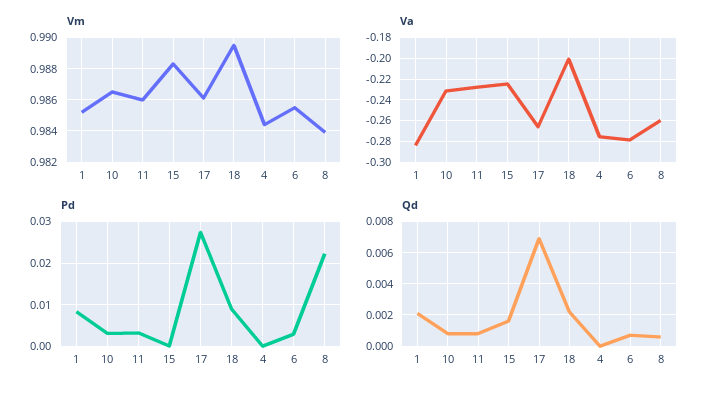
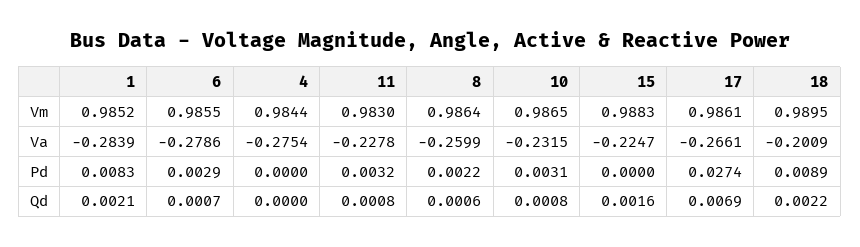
  {
    "Vm": {
      "1": 0.9852,
      "10": 0.9865,
-     "11": 0.986,
+     "11": 0.983,
      "15": 0.9883,
      "17": 0.9861,
      "18": 0.9895,
      "4": 0.9844,
      "6": 0.9855,
-     "8": 0.984
+     "8": 0.9864
    },
    "Va": {
      "1": -0.2839,
      "10": -0.2315,
      "11": -0.2278,
      "15": -0.2247,
      "17": -0.2661,
      "18": -0.2009,
      "4": -0.2754,
      "6": -0.2786,
      "8": -0.2599
    },
    "Pd": {
      "1": 0.0083,
      "10": 0.0031,
      "11": 0.0032,
      "15": 0,
      "17": 0.0274,
      "18": 0.0089,
      "4": 0,
      "6": 0.0029,
-     "8": 0.022
+     "8": 0.0022
    },
    "Qd": {
      "1": 0.0021,
      "10": 0.0008,
      "11": 0.0008,
      "15": 0.0016,
      "17": 0.0069,
      "18": 0.0022,
      "4": 0,
      "6": 0.0007,
      "8": 0.0006
    }
  }

